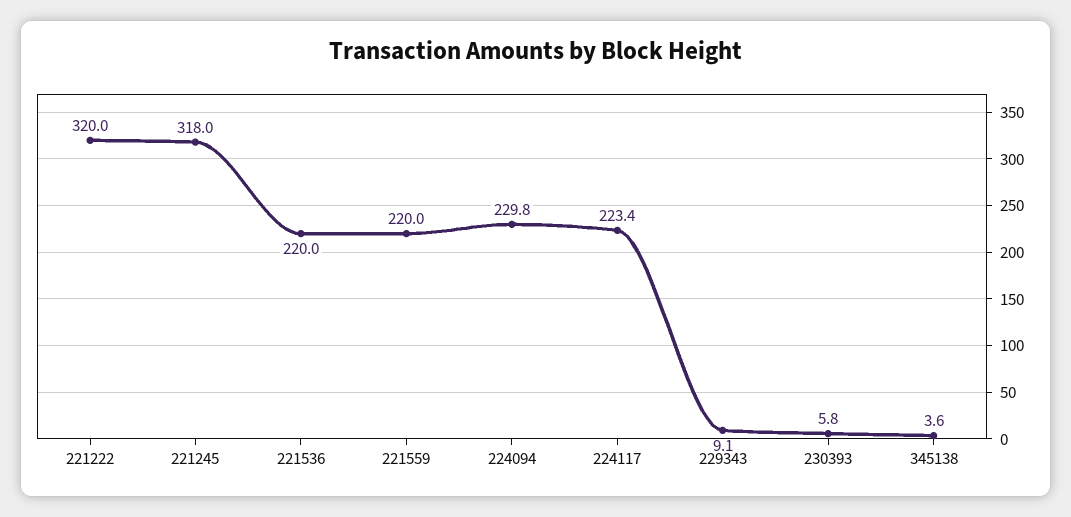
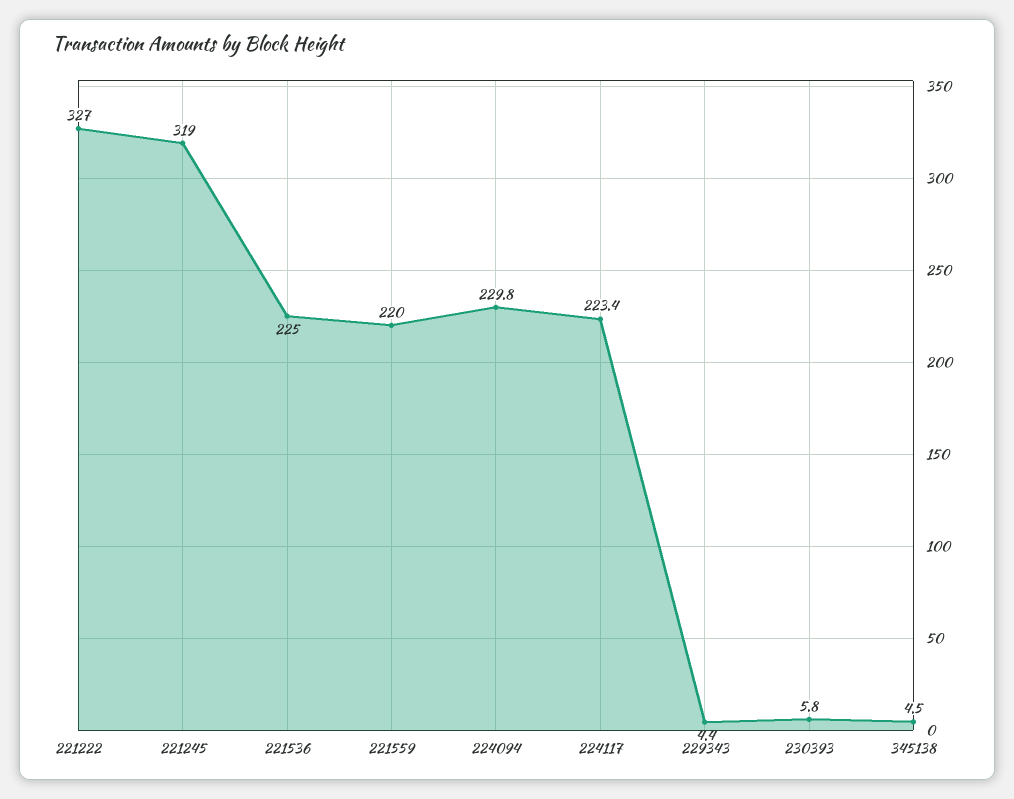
  {
-   "221222": 320,
+   "221222": 327,
-   "221245": 318,
+   "221245": 319,
-   "221536": 220,
+   "221536": 225,
    "221559": 220,
    "224094": 229.8,
    "224117": 223.4,
-   "229343": 9.1,
+   "229343": 4.4,
    "230393": 5.8,
-   "345138": 3.6
+   "345138": 4.5
  }

